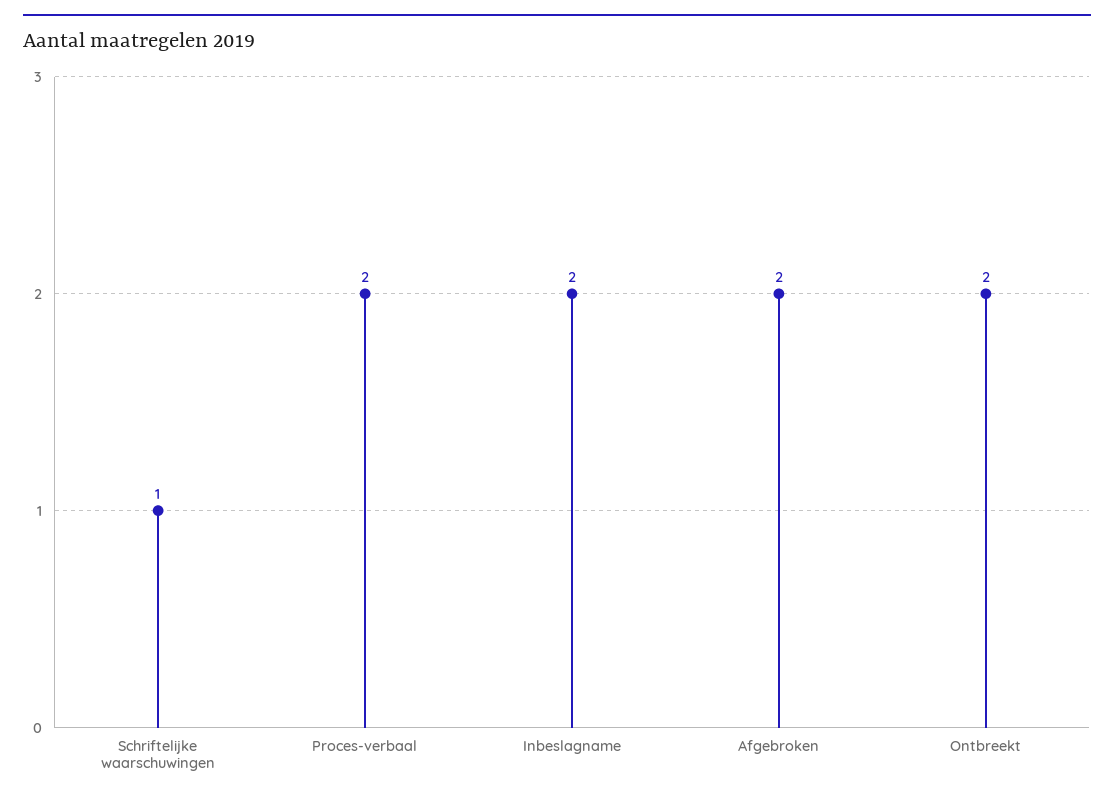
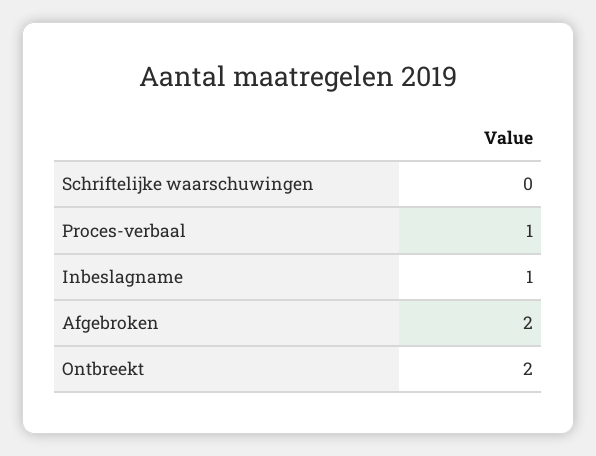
  {
-   "Schriftelijke waarschuwingen": 1,
+   "Schriftelijke waarschuwingen": 0,
-   "Proces-verbaal": 2,
+   "Proces-verbaal": 1,
-   "Inbeslagname": 2,
+   "Inbeslagname": 1,
    "Afgebroken": 2,
    "Ontbreekt": 2
  }

